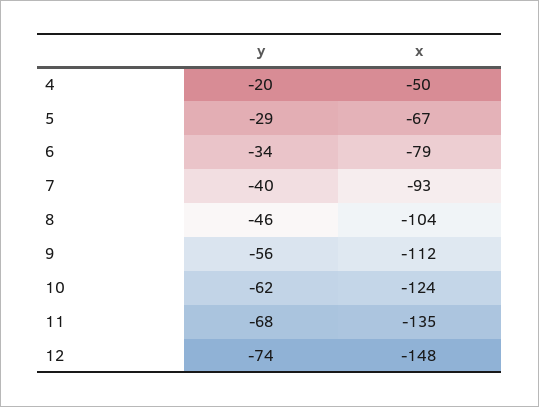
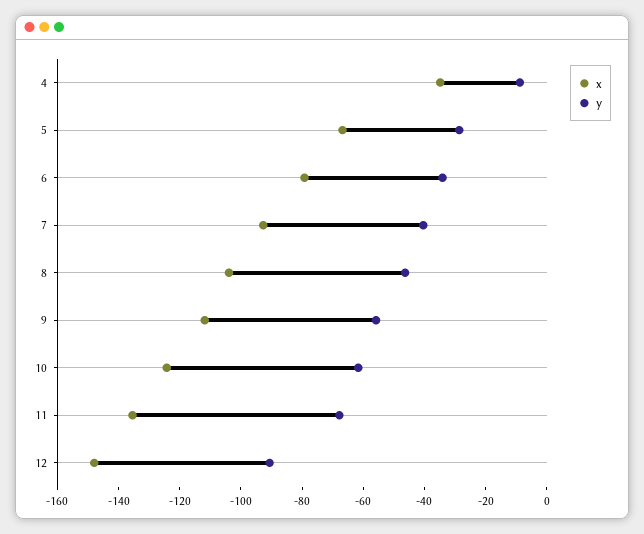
  {
    "y": {
-     "4": -20,
+     "4": -10,
      "5": -29,
      "6": -34,
      "7": -40,
      "8": -46,
      "9": -56,
      "10": -62,
      "11": -68,
-     "12": -74
+     "12": -90
    },
    "x": {
-     "4": -50,
+     "4": -35,
      "5": -67,
      "6": -79,
      "7": -93,
      "8": -104,
      "9": -112,
      "10": -124,
      "11": -135,
      "12": -148
    }
  }

